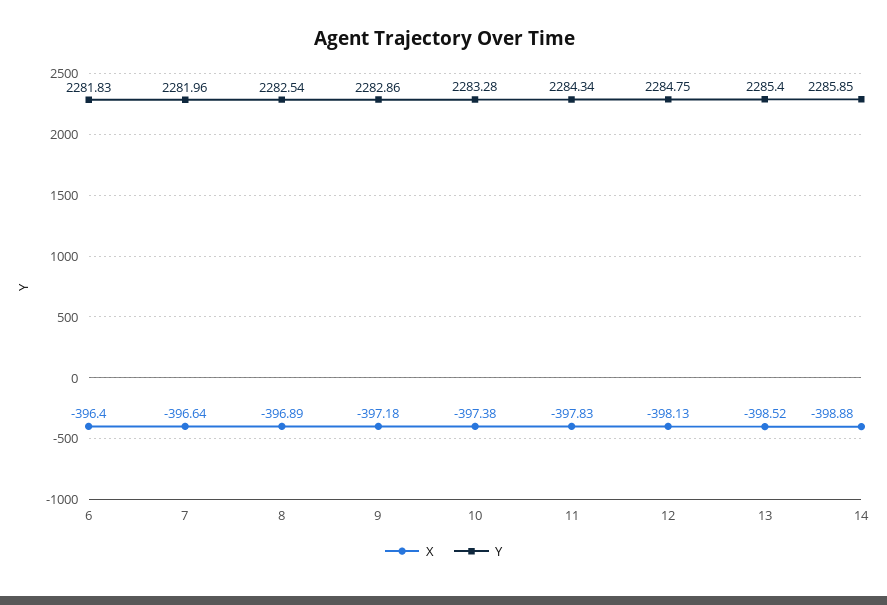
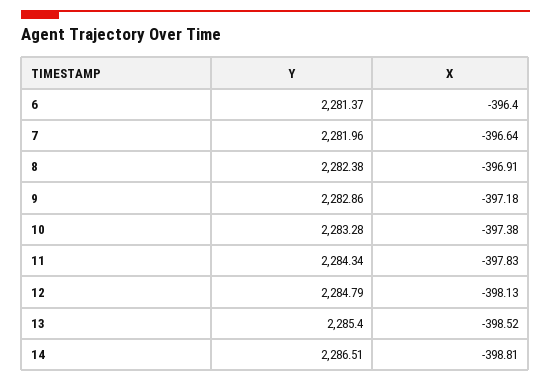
  {
    "X": {
      "6": -396.4,
      "7": -396.64,
-     "8": -396.89,
+     "8": -396.91,
      "9": -397.18,
      "10": -397.38,
      "11": -397.83,
      "12": -398.13,
      "13": -398.52,
-     "14": -398.88
+     "14": -398.81
    },
    "Y": {
-     "6": 2281.83,
+     "6": 2281.37,
      "7": 2281.96,
-     "8": 2282.54,
+     "8": 2282.38,
      "9": 2282.86,
      "10": 2283.28,
      "11": 2284.34,
-     "12": 2284.75,
+     "12": 2284.79,
      "13": 2285.4,
-     "14": 2285.85
+     "14": 2286.51
    }
  }

